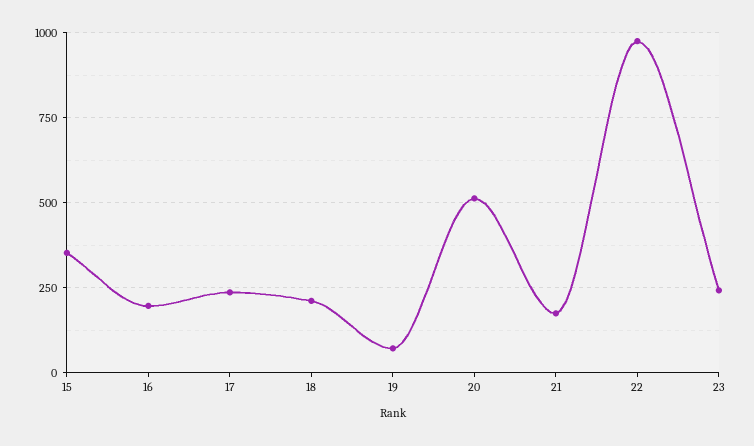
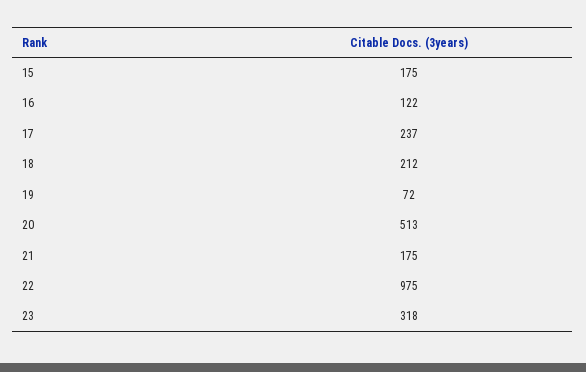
  {
-   "15": 350,
+   "15": 175,
-   "16": 200,
+   "16": 122,
    "17": 237,
    "18": 212,
    "19": 72,
    "20": 513,
    "21": 175,
    "22": 975,
-   "23": 250
+   "23": 318
  }

